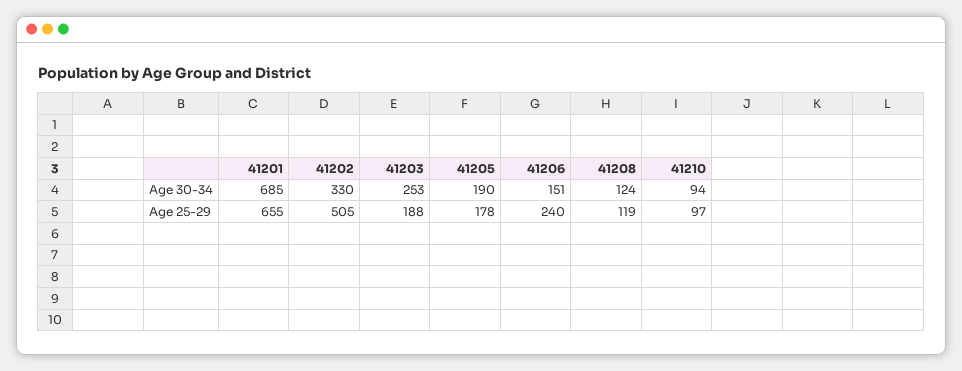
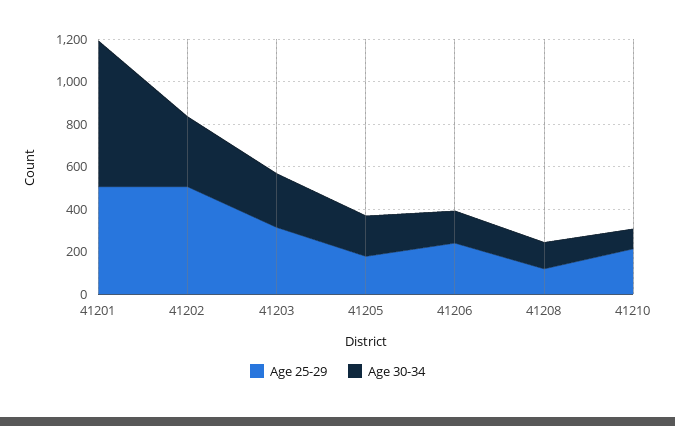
  {
    "Age 30-34": {
      "41201": 685,
      "41202": 330,
      "41203": 253,
      "41205": 190,
      "41206": 151,
      "41208": 124,
      "41210": 94
    },
    "Age 25-29": {
-     "41201": 655,
+     "41201": 500,
      "41202": 505,
-     "41203": 188,
+     "41203": 300,
      "41205": 178,
      "41206": 240,
      "41208": 119,
-     "41210": 97
+     "41210": 200
    }
  }

